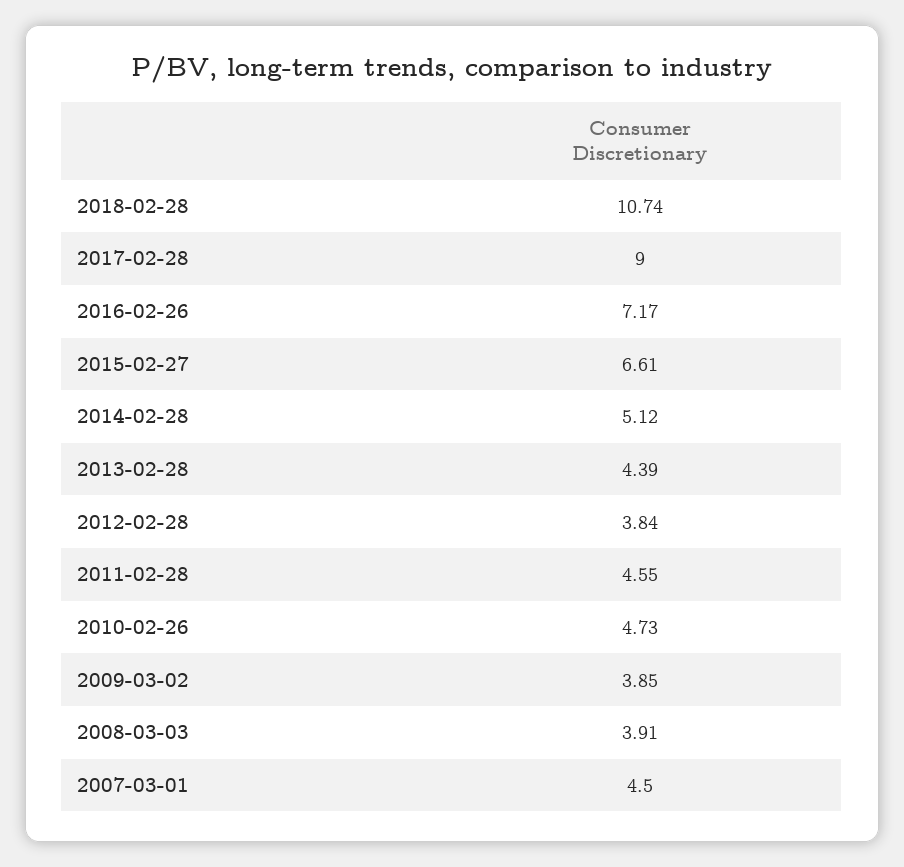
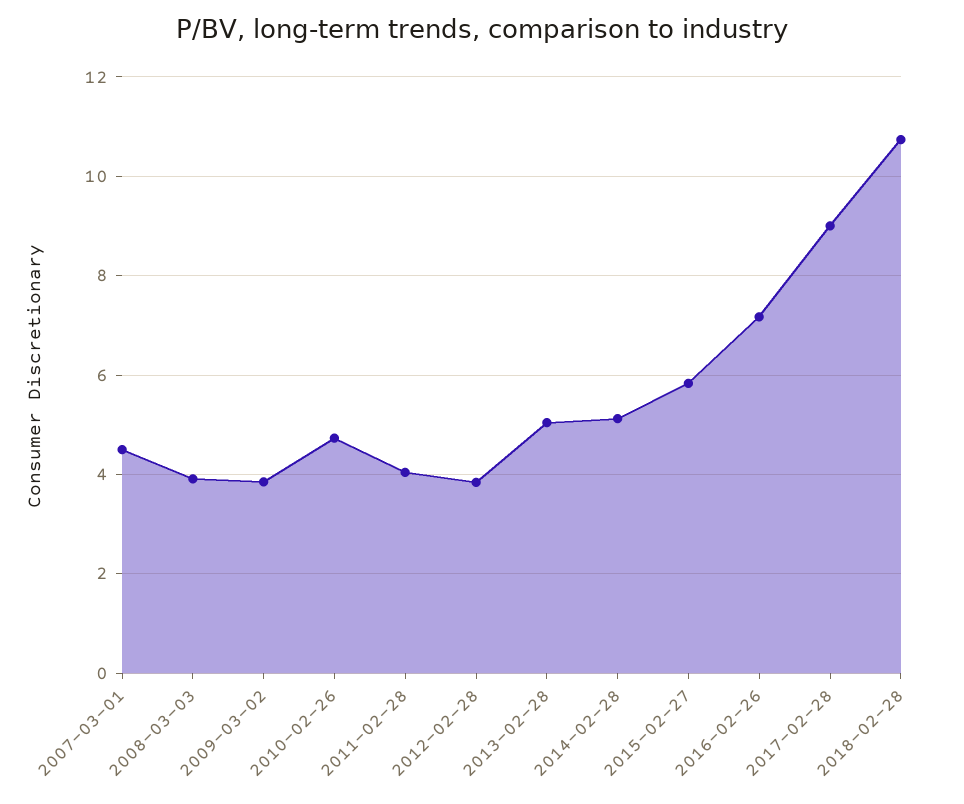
  {
    "2018-02-28": 10.74,
    "2017-02-28": 9,
    "2016-02-26": 7.17,
-   "2015-02-27": 6.61,
+   "2015-02-27": 5.8,
    "2014-02-28": 5.12,
-   "2013-02-28": 4.39,
+   "2013-02-28": 5,
    "2012-02-28": 3.84,
-   "2011-02-28": 4.55,
+   "2011-02-28": 4,
    "2010-02-26": 4.73,
    "2009-03-02": 3.85,
    "2008-03-03": 3.91,
    "2007-03-01": 4.5
  }

